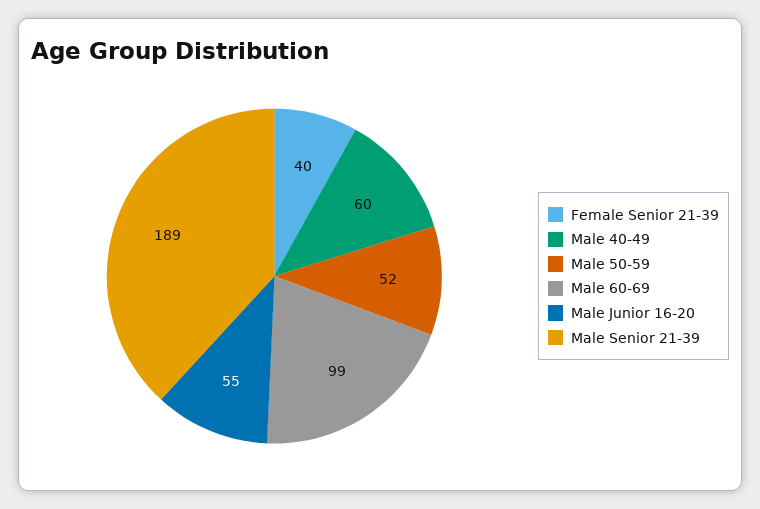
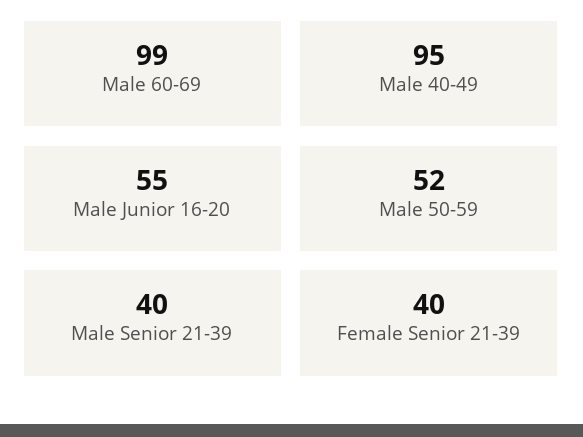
  {
    "Female Senior 21-39": 40,
-   "Male 40-49": 60,
+   "Male 40-49": 95,
    "Male 50-59": 52,
    "Male 60-69": 99,
    "Male Junior 16-20": 55,
-   "Male Senior 21-39": 189
+   "Male Senior 21-39": 40
  }

